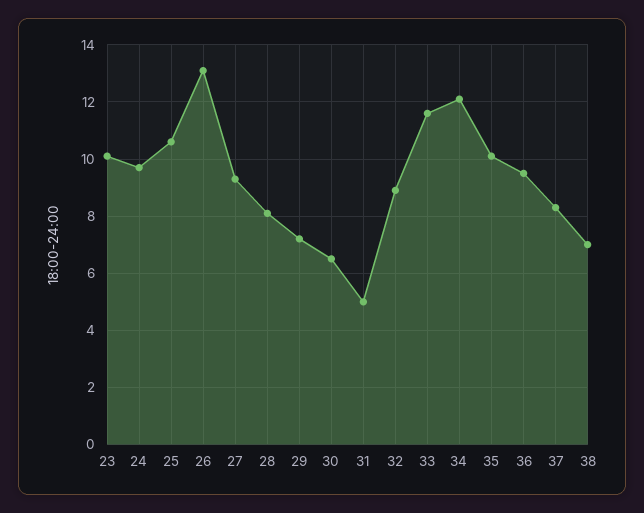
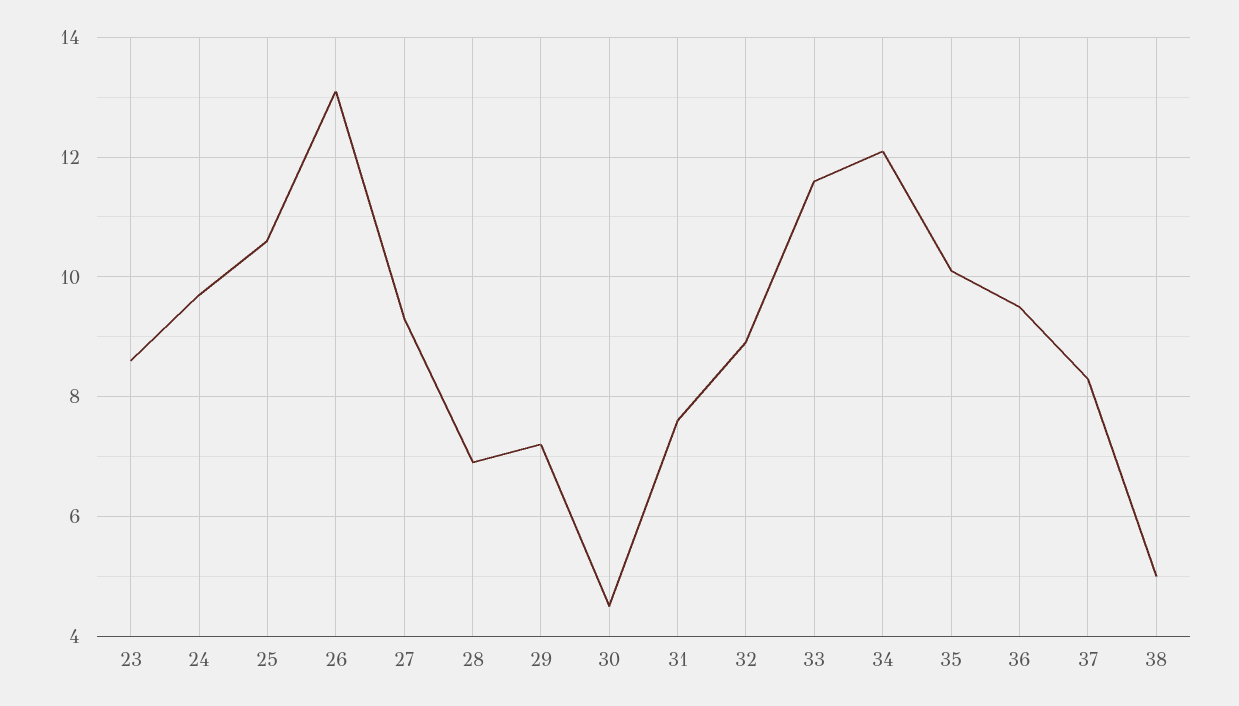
  {
-   "23": 10,
+   "23": 8.5,
    "24": 9.5,
    "25": 10.5,
    "26": 13,
    "27": 9.5,
-   "28": 8,
+   "28": 7,
    "29": 7,
-   "30": 6.5,
+   "30": 4.5,
-   "31": 5,
+   "31": 7.5,
    "32": 9,
    "33": 11.5,
    "34": 12,
    "35": 10,
    "36": 9.5,
    "37": 8.5,
-   "38": 7
+   "38": 5
  }

